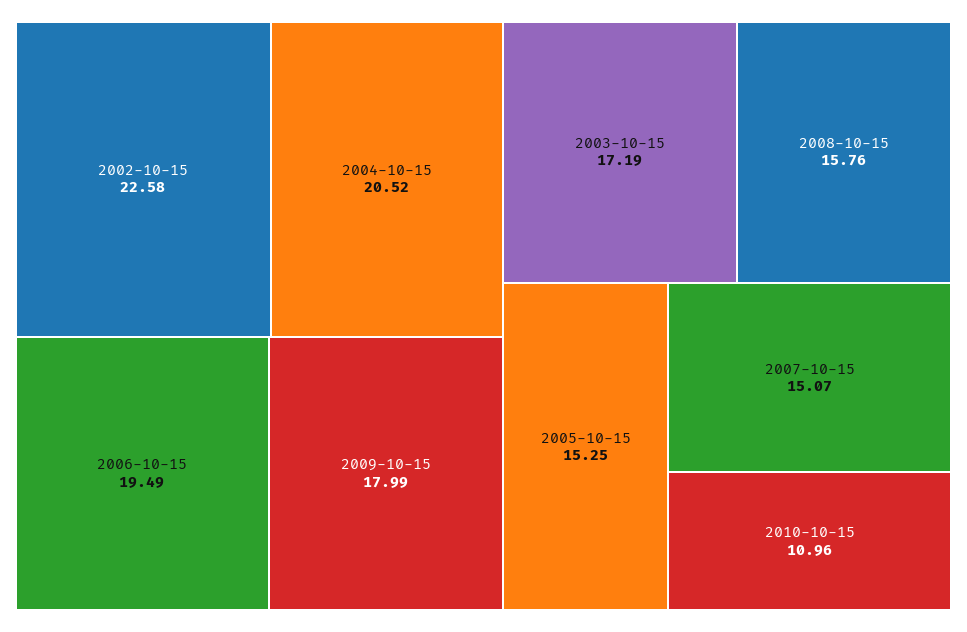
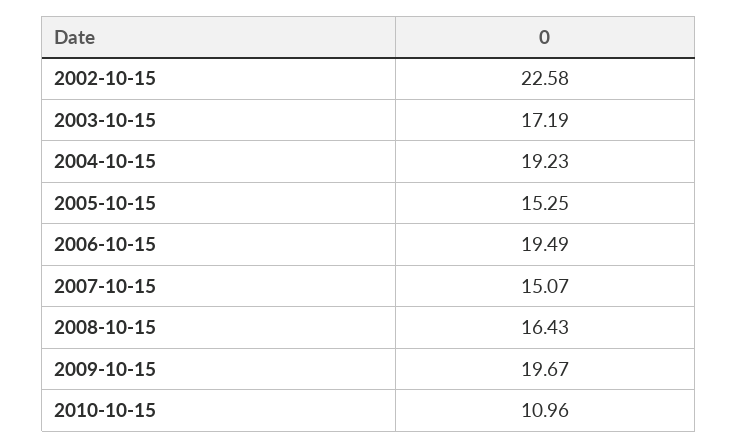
  {
    "2002-10-15": 22.58,
-   "2004-10-15": 20.52,
+   "2004-10-15": 19.23,
    "2006-10-15": 19.49,
-   "2009-10-15": 17.99,
+   "2009-10-15": 19.67,
    "2003-10-15": 17.19,
-   "2008-10-15": 15.76,
+   "2008-10-15": 16.43,
    "2005-10-15": 15.25,
    "2007-10-15": 15.07,
    "2010-10-15": 10.96
  }

